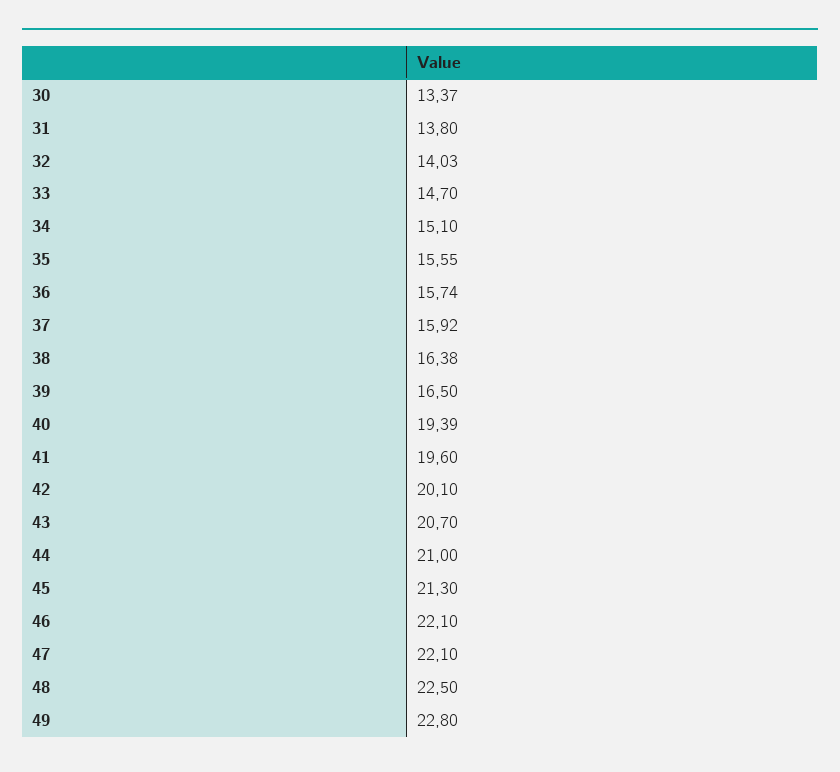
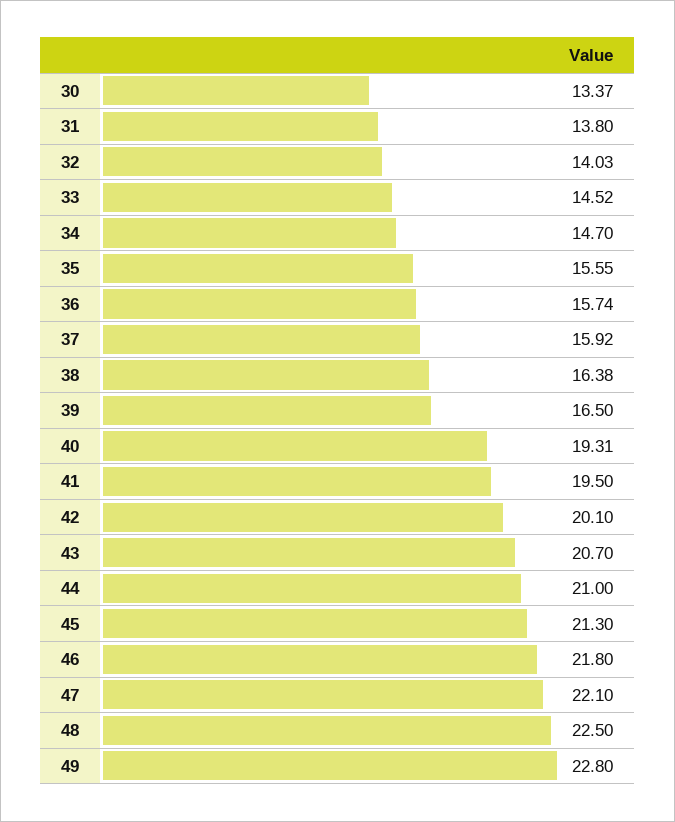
  {
    "30": 13.37,
    "31": 13.8,
    "32": 14.03,
-   "33": 14.7,
+   "33": 14.52,
-   "34": 15.1,
+   "34": 14.7,
    "35": 15.55,
    "36": 15.74,
    "37": 15.92,
    "38": 16.38,
    "39": 16.5,
-   "40": 19.39,
+   "40": 19.31,
-   "41": 19.6,
+   "41": 19.5,
    "42": 20.1,
    "43": 20.7,
    "44": 21,
    "45": 21.3,
-   "46": 22.1,
+   "46": 21.8,
    "47": 22.1,
    "48": 22.5,
    "49": 22.8
  }

